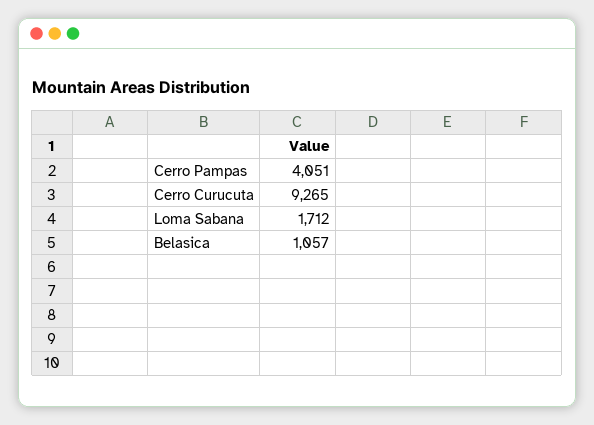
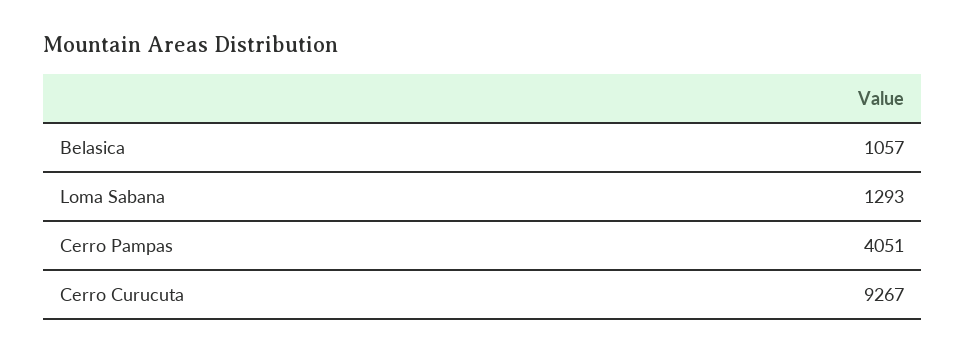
  {
    "Cerro Pampas": 4051,
-   "Cerro Curucuta": 9265,
+   "Cerro Curucuta": 9267,
-   "Loma Sabana": 1712,
+   "Loma Sabana": 1293,
    "Belasica": 1057
  }

